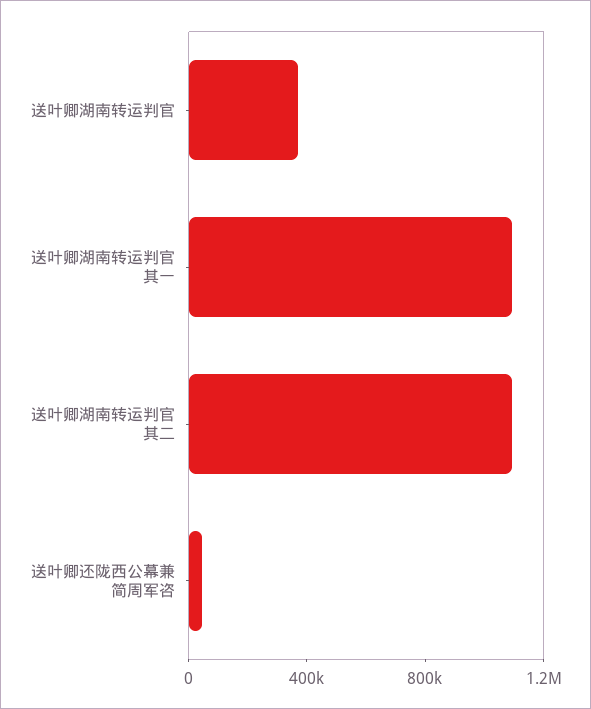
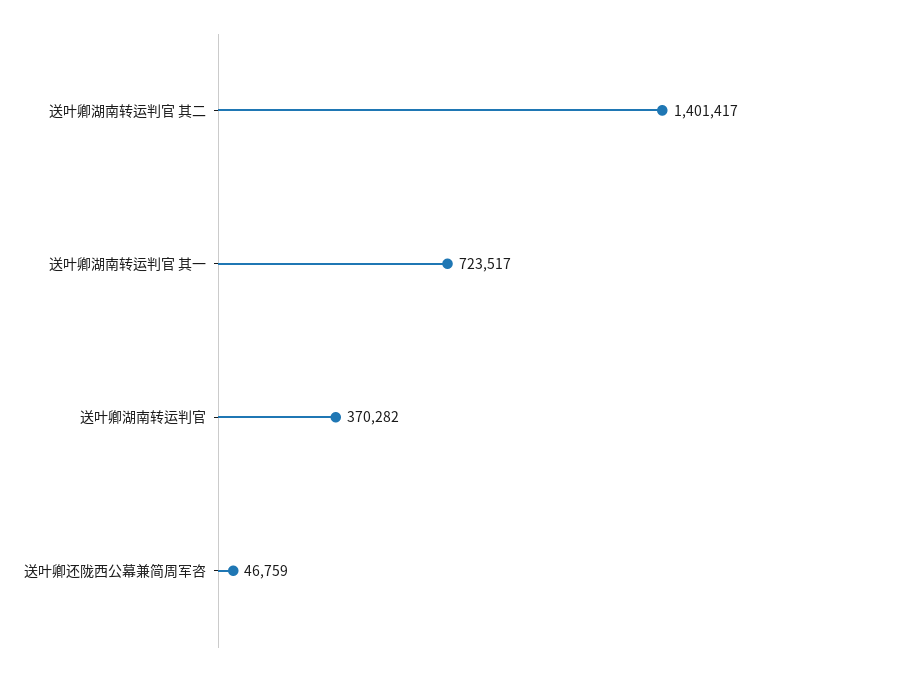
  {
    "送叶卿湖南转运判官": 370282,
-   "送叶卿湖南转运判官 其一": 1100000,
+   "送叶卿湖南转运判官 其一": 723517,
-   "送叶卿湖南转运判官 其二": 1100000,
+   "送叶卿湖南转运判官 其二": 1401417,
    "送叶卿还陇西公幕兼简周军咨": 46759
  }

